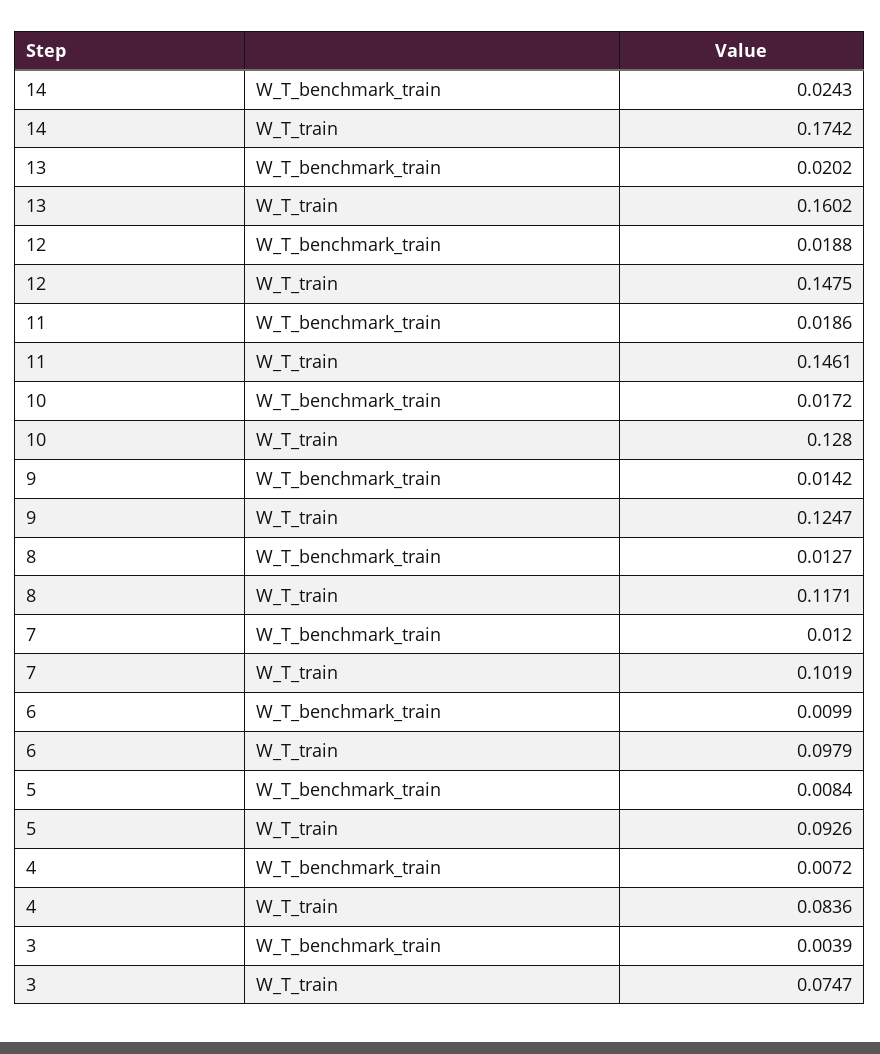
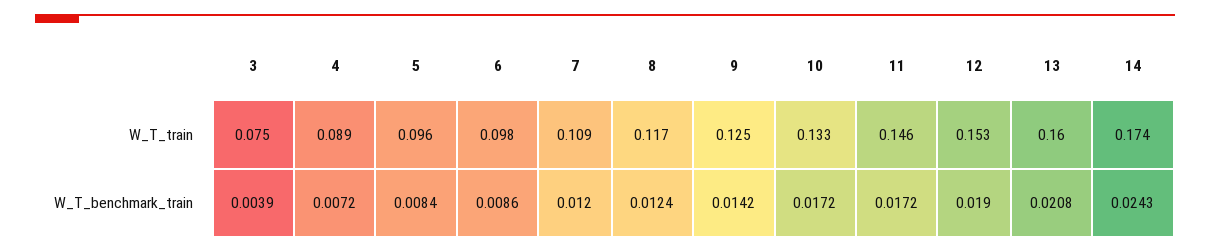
  {
    "14": {
      "W_T_benchmark_train": 0.0243,
      "W_T_train": 0.1742
    },
    "13": {
-     "W_T_benchmark_train": 0.0202,
+     "W_T_benchmark_train": 0.0208,
      "W_T_train": 0.1602
    },
    "12": {
-     "W_T_benchmark_train": 0.0188,
+     "W_T_benchmark_train": 0.019,
-     "W_T_train": 0.1475
+     "W_T_train": 0.153
    },
    "11": {
-     "W_T_benchmark_train": 0.0186,
+     "W_T_benchmark_train": 0.0172,
      "W_T_train": 0.1461
    },
    "10": {
      "W_T_benchmark_train": 0.0172,
-     "W_T_train": 0.128
+     "W_T_train": 0.133
    },
    "9": {
      "W_T_benchmark_train": 0.0142,
      "W_T_train": 0.1247
    },
    "8": {
-     "W_T_benchmark_train": 0.0127,
+     "W_T_benchmark_train": 0.0124,
      "W_T_train": 0.1171
    },
    "7": {
      "W_T_benchmark_train": 0.012,
-     "W_T_train": 0.1019
+     "W_T_train": 0.109
    },
    "6": {
-     "W_T_benchmark_train": 0.0099,
+     "W_T_benchmark_train": 0.0086,
      "W_T_train": 0.0979
    },
    "5": {
      "W_T_benchmark_train": 0.0084,
-     "W_T_train": 0.0926
+     "W_T_train": 0.096
    },
    "4": {
      "W_T_benchmark_train": 0.0072,
-     "W_T_train": 0.0836
+     "W_T_train": 0.089
    },
    "3": {
      "W_T_benchmark_train": 0.0039,
      "W_T_train": 0.0747
    }
  }

